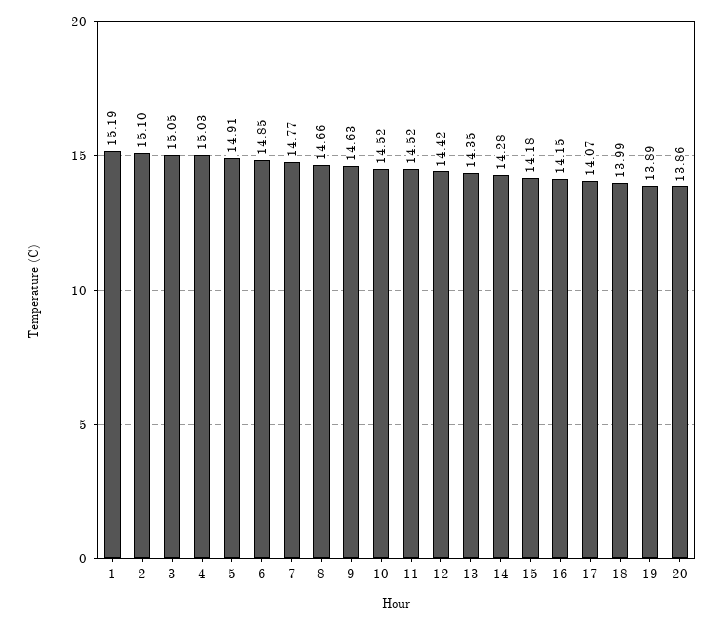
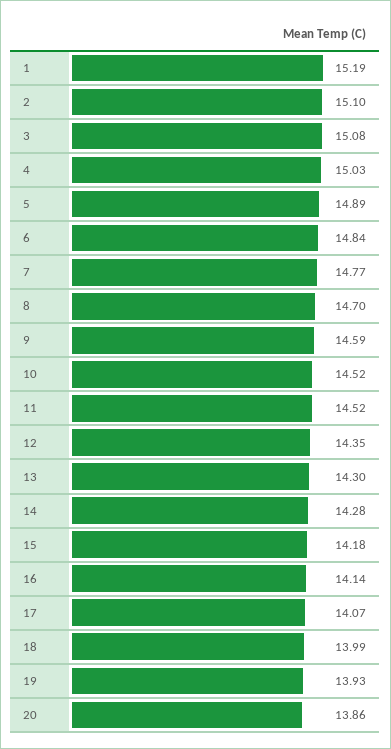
  {
    "1": 15.19,
    "2": 15.1,
-   "3": 15.05,
+   "3": 15.08,
    "4": 15.03,
-   "5": 14.91,
+   "5": 14.89,
-   "6": 14.85,
+   "6": 14.84,
    "7": 14.77,
-   "8": 14.66,
+   "8": 14.7,
-   "9": 14.63,
+   "9": 14.59,
    "10": 14.52,
    "11": 14.52,
-   "12": 14.42,
+   "12": 14.35,
-   "13": 14.35,
+   "13": 14.3,
    "14": 14.28,
    "15": 14.18,
-   "16": 14.15,
+   "16": 14.14,
    "17": 14.07,
    "18": 13.99,
-   "19": 13.89,
+   "19": 13.93,
    "20": 13.86
  }

